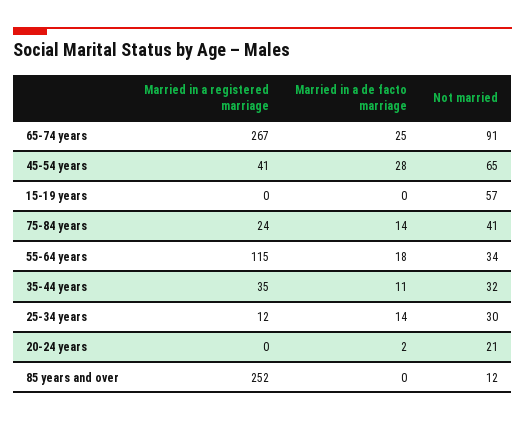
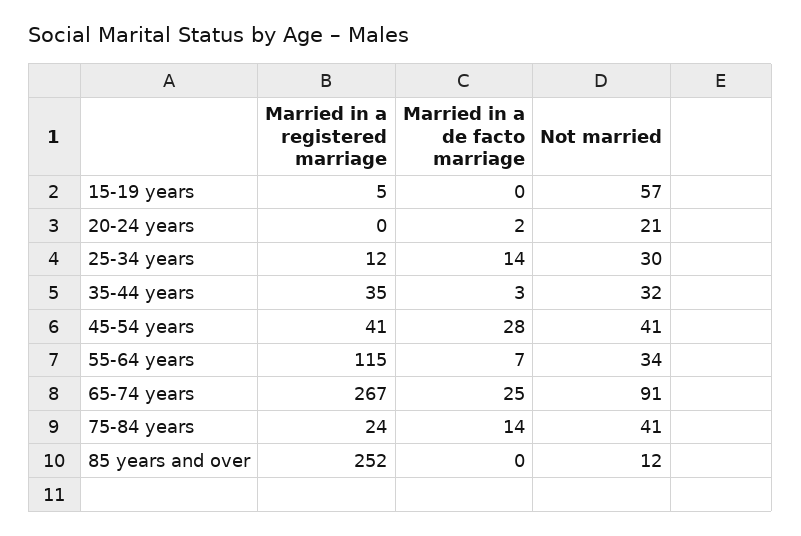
  {
    "Married in a registered marriage": {
      "65-74 years": 267,
      "45-54 years": 41,
-     "15-19 years": 0,
+     "15-19 years": 5,
      "75-84 years": 24,
      "55-64 years": 115,
      "35-44 years": 35,
      "25-34 years": 12,
      "20-24 years": 0,
      "85 years and over": 252
    },
    "Married in a de facto marriage": {
      "65-74 years": 25,
      "45-54 years": 28,
      "15-19 years": 0,
      "75-84 years": 14,
-     "55-64 years": 18,
+     "55-64 years": 7,
-     "35-44 years": 11,
+     "35-44 years": 3,
      "25-34 years": 14,
      "20-24 years": 2,
      "85 years and over": 0
    },
    "Not married": {
      "65-74 years": 91,
-     "45-54 years": 65,
+     "45-54 years": 41,
      "15-19 years": 57,
      "75-84 years": 41,
      "55-64 years": 34,
      "35-44 years": 32,
      "25-34 years": 30,
      "20-24 years": 21,
      "85 years and over": 12
    }
  }

